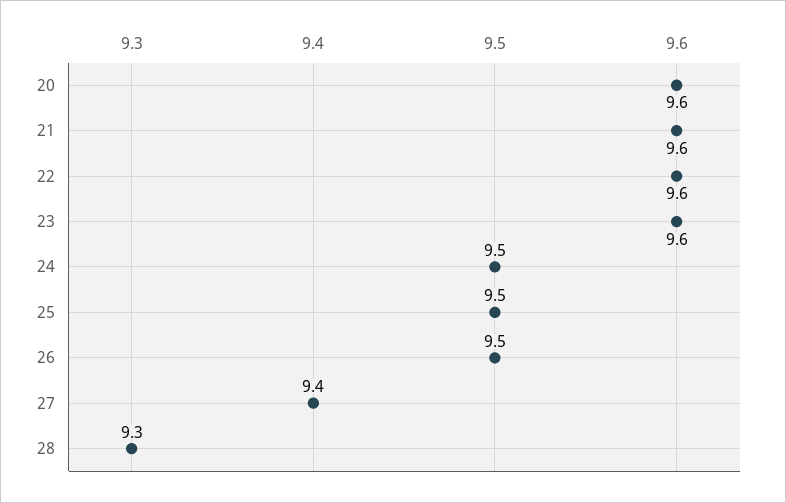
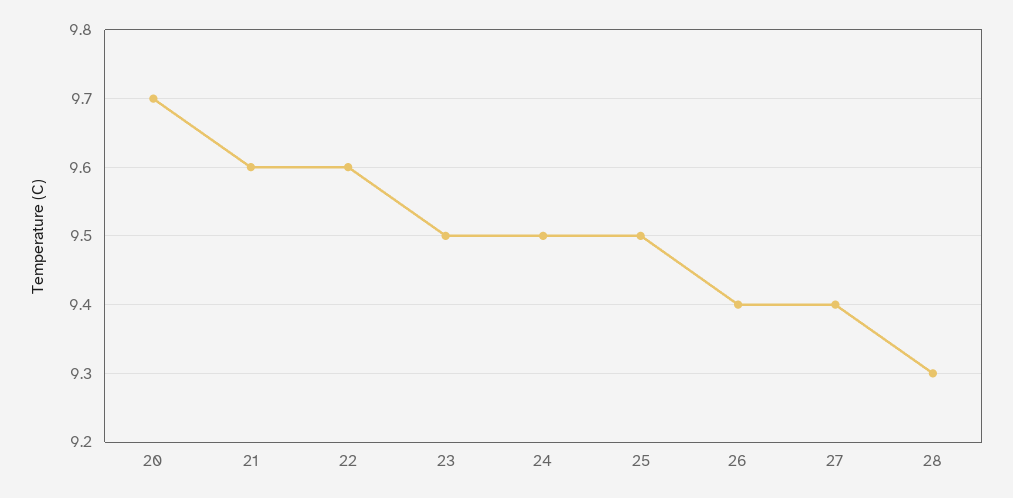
  {
-   "20": 9.6,
+   "20": 9.7,
    "21": 9.6,
    "22": 9.6,
-   "23": 9.6,
+   "23": 9.5,
    "24": 9.5,
    "25": 9.5,
-   "26": 9.5,
+   "26": 9.4,
    "27": 9.4,
    "28": 9.3
  }

